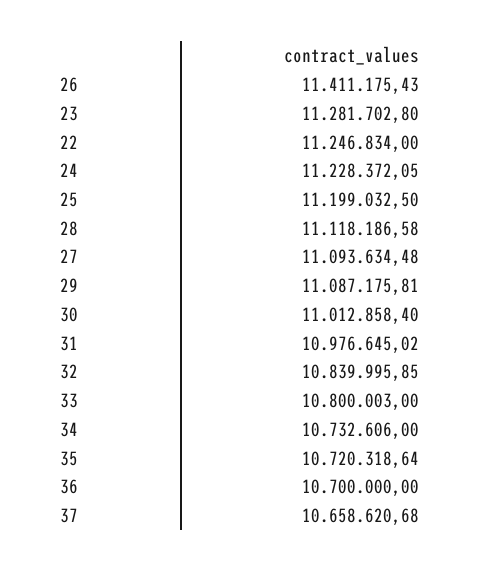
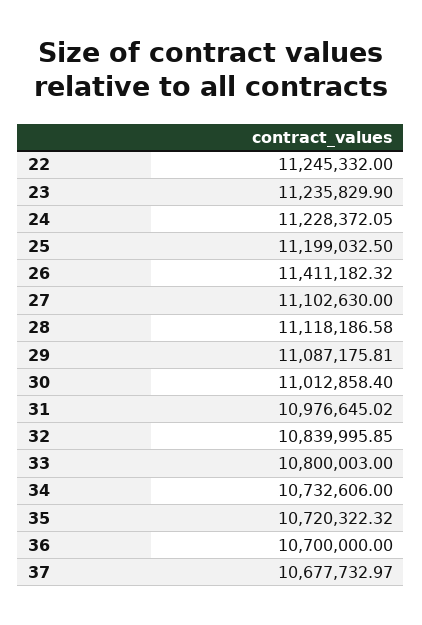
  {
-   "26": 11411175.43,
+   "26": 11411182.32,
-   "23": 11281702.8,
+   "23": 11235829.9,
-   "22": 11246834,
+   "22": 11245332,
    "24": 11228372.05,
    "25": 11199032.5,
    "28": 11118186.58,
-   "27": 11093634.48,
+   "27": 11102630,
    "29": 11087175.81,
    "30": 11012858.4,
    "31": 10976645.02,
    "32": 10839995.85,
    "33": 10800003,
    "34": 10732606,
-   "35": 10720318.64,
+   "35": 10720322.32,
    "36": 10700000,
-   "37": 10658620.68
+   "37": 10677732.97
  }

